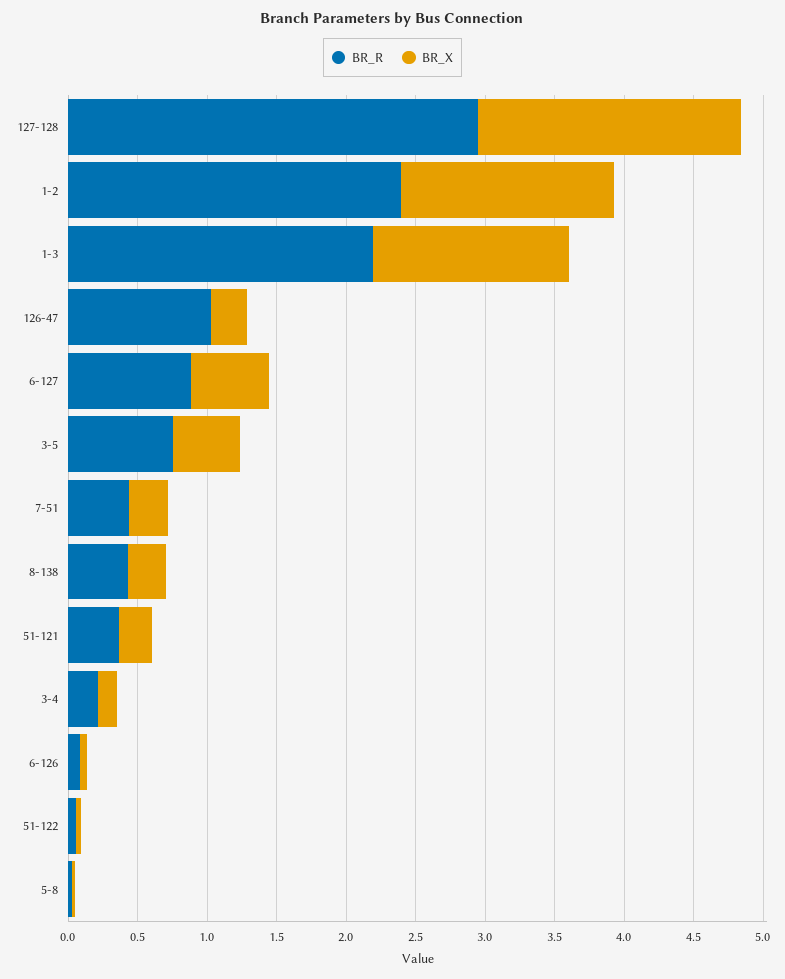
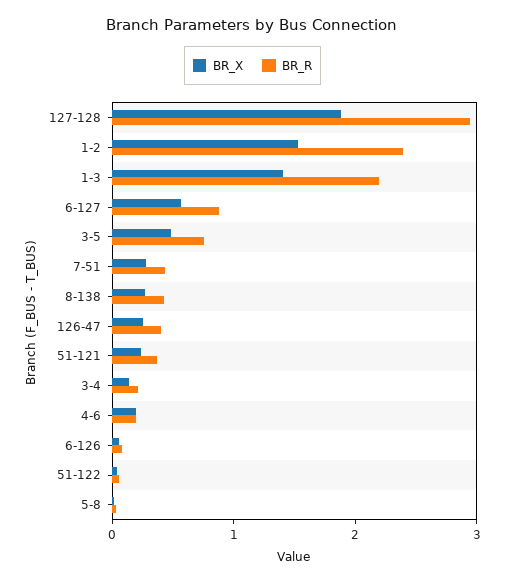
  {
    "BR_R": {
      "127-128": 2.9,
      "1-2": 2.4,
      "1-3": 2.2,
-     "126-47": 1,
+     "126-47": 0.4,
      "6-127": 0.9,
      "3-5": 0.8,
      "7-51": 0.4,
      "8-138": 0.4,
      "51-121": 0.4,
      "3-4": 0.2,
      "6-126": 0.1,
      "51-122": 0.1,
-     "5-8": 0
+     "5-8": 0,
+     "4-6": 0.2
    },
    "BR_X": {
      "127-128": 1.9,
      "1-2": 1.5,
      "1-3": 1.4,
      "126-47": 0.3,
      "6-127": 0.6,
      "3-5": 0.5,
      "7-51": 0.3,
      "8-138": 0.3,
      "51-121": 0.2,
      "3-4": 0.1,
      "6-126": 0.1,
      "51-122": 0,
-     "5-8": 0
+     "5-8": 0,
+     "4-6": 0.2
    }
  }

